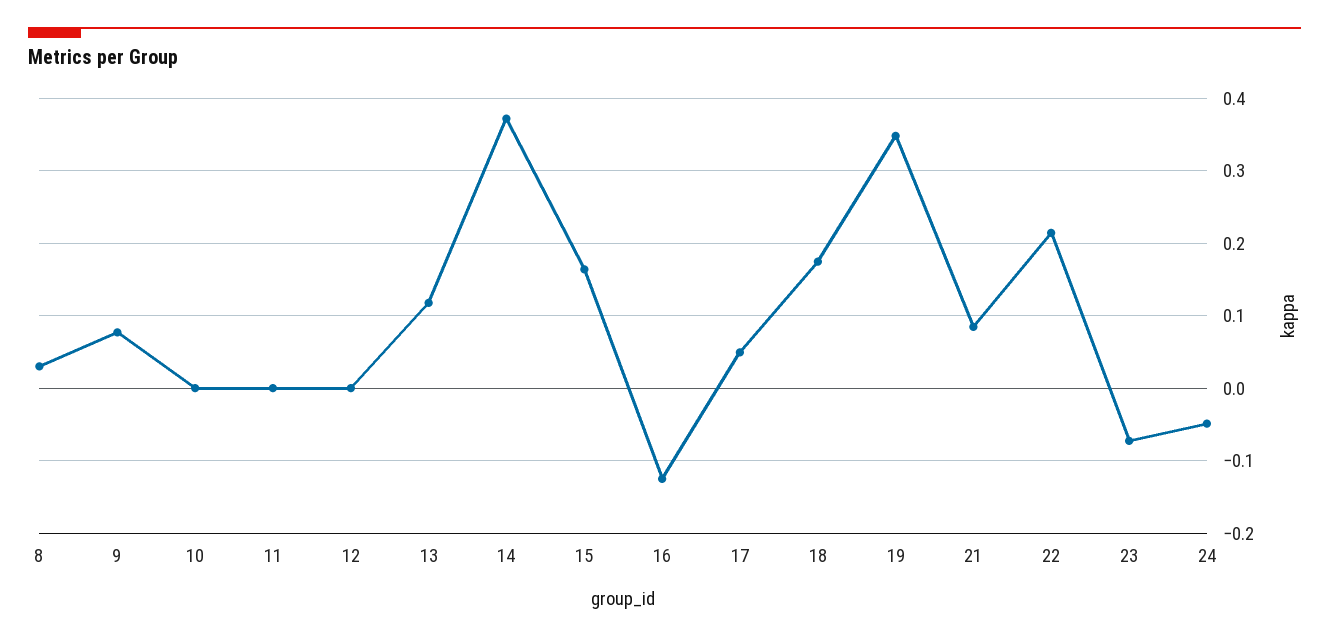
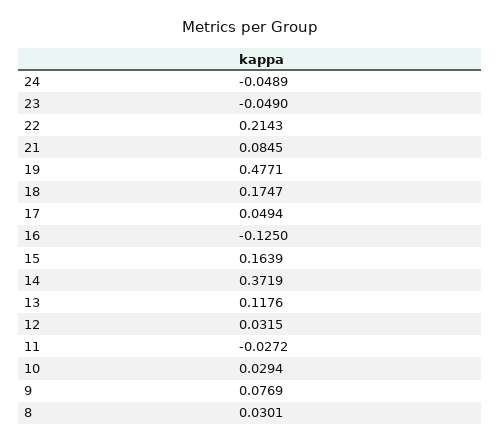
  {
    "8": 0.0301,
    "9": 0.0769,
-   "10": 0,
+   "10": 0.0294,
-   "11": 0,
+   "11": -0.0272,
-   "12": 0,
+   "12": 0.0315,
    "13": 0.1176,
    "14": 0.3719,
    "15": 0.1639,
    "16": -0.125,
    "17": 0.0494,
    "18": 0.1747,
-   "19": 0.35,
+   "19": 0.4771,
    "21": 0.0845,
    "22": 0.2143,
-   "23": -0.07,
+   "23": -0.049,
    "24": -0.0489
  }

